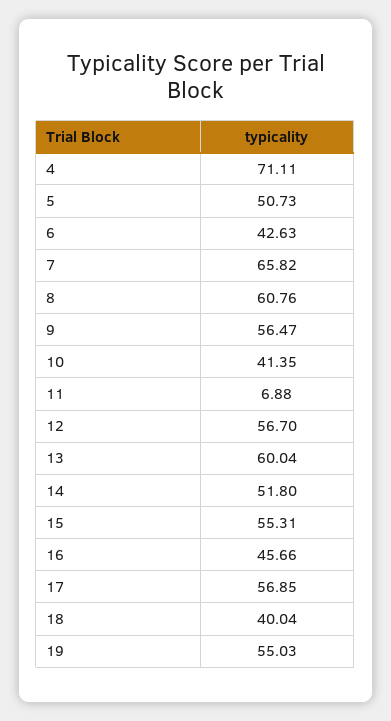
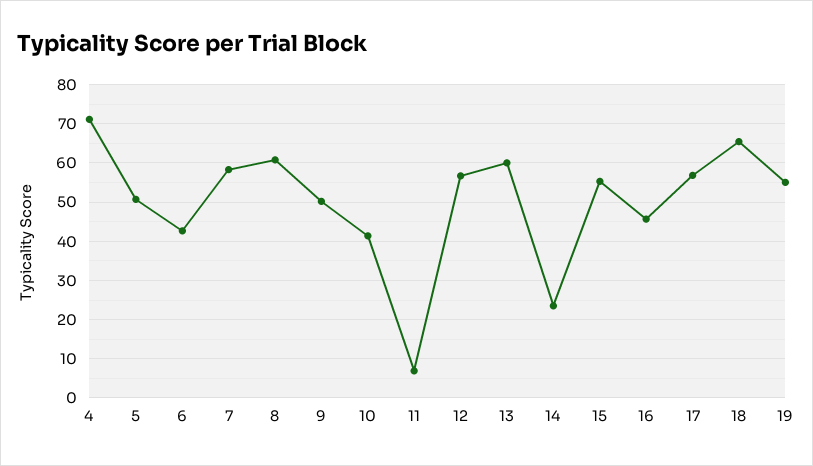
  {
    "4": 71.11,
    "5": 50.73,
    "6": 42.63,
-   "7": 65.82,
+   "7": 58,
    "8": 60.76,
-   "9": 56.47,
+   "9": 50,
    "10": 41.35,
    "11": 6.88,
    "12": 56.7,
    "13": 60.04,
-   "14": 51.8,
+   "14": 24,
    "15": 55.31,
    "16": 45.66,
    "17": 56.85,
-   "18": 40.04,
+   "18": 66,
    "19": 55.03
  }

